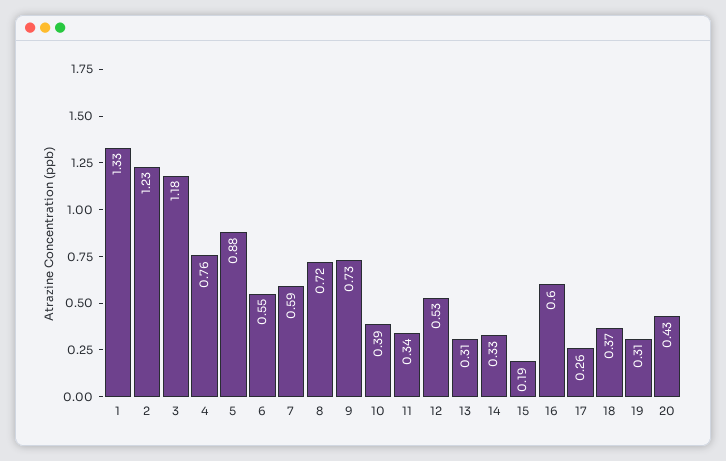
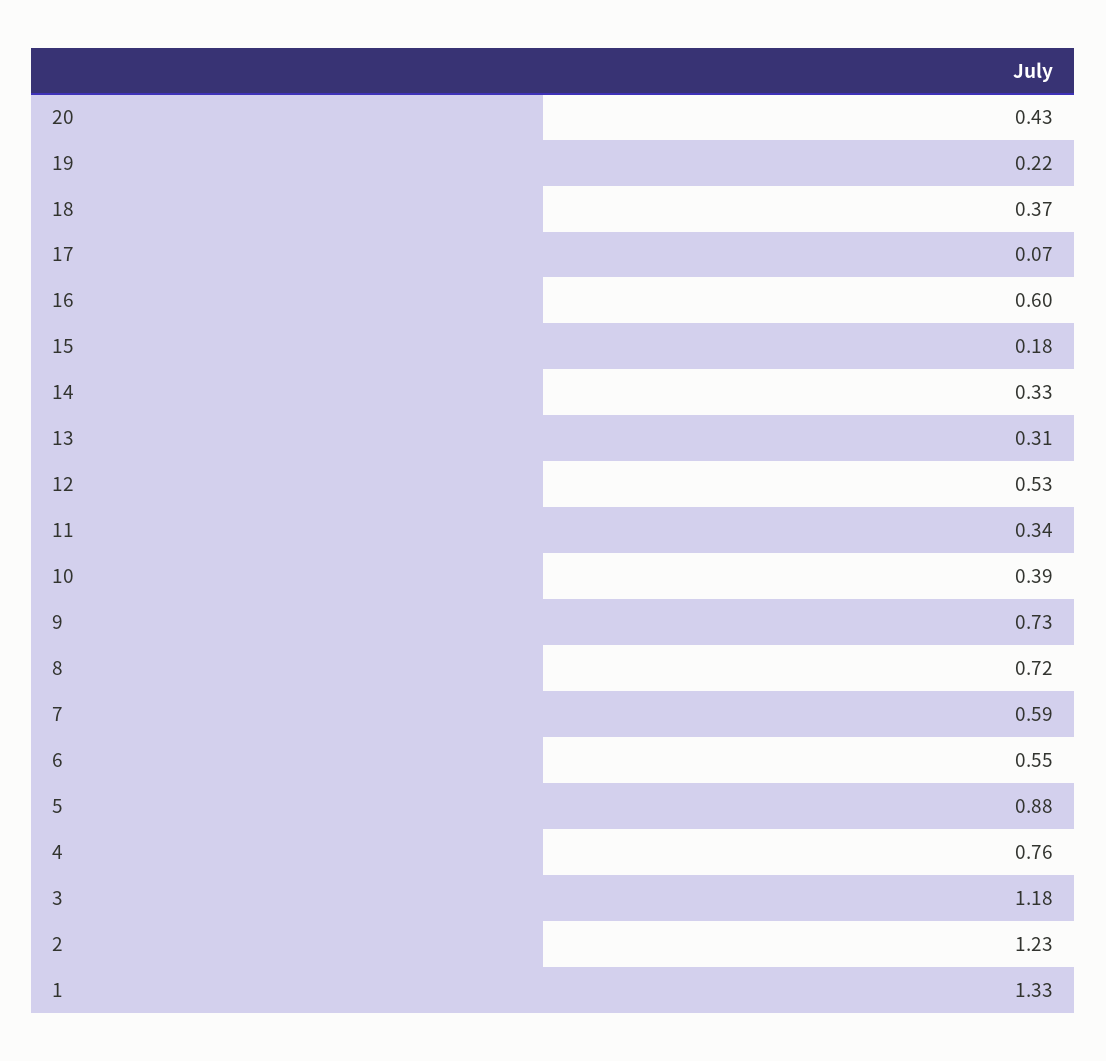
  {
    "1": 1.33,
    "2": 1.23,
    "3": 1.18,
    "4": 0.76,
    "5": 0.88,
    "6": 0.55,
    "7": 0.59,
    "8": 0.72,
    "9": 0.73,
    "10": 0.39,
    "11": 0.34,
    "12": 0.53,
    "13": 0.31,
    "14": 0.33,
-   "15": 0.19,
+   "15": 0.18,
    "16": 0.6,
-   "17": 0.26,
+   "17": 0.07,
    "18": 0.37,
-   "19": 0.31,
+   "19": 0.22,
    "20": 0.43
  }

